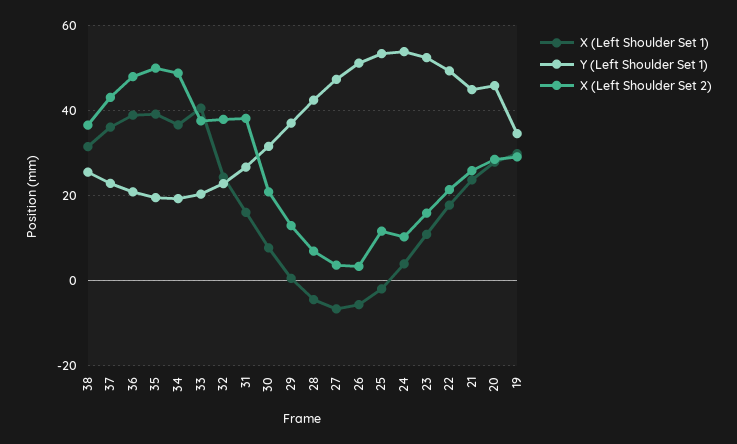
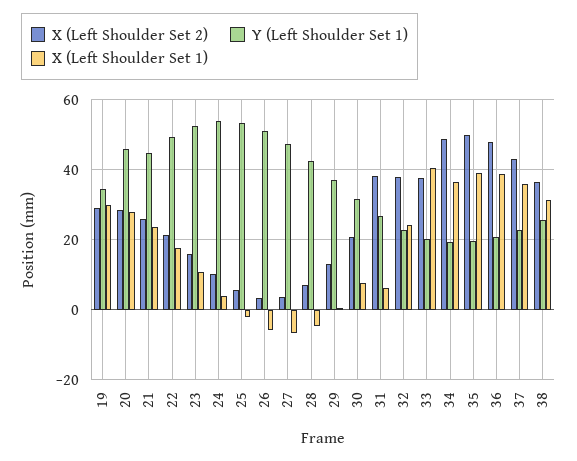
  {
    "X (Left Shoulder Set 1)": {
      "38": 32,
      "37": 36,
      "36": 38,
      "35": 40,
      "34": 36,
      "33": 40,
      "32": 24,
-     "31": 16,
+     "31": 6,
      "30": 8,
      "29": 0,
      "28": -4,
      "27": -6,
      "26": -6,
      "25": -2,
      "24": 4,
      "23": 10,
      "22": 18,
      "21": 24,
      "20": 28,
      "19": 30
    },
    "Y (Left Shoulder Set 1)": {
      "38": 26,
      "37": 22,
      "36": 20,
      "35": 20,
      "34": 20,
      "33": 20,
      "32": 22,
      "31": 26,
      "30": 32,
      "29": 36,
      "28": 42,
      "27": 48,
      "26": 52,
      "25": 54,
      "24": 54,
      "23": 52,
      "22": 50,
      "21": 44,
      "20": 46,
      "19": 34
    },
    "X (Left Shoulder Set 2)": {
      "38": 36,
      "37": 44,
      "36": 48,
      "35": 50,
      "34": 48,
      "33": 38,
      "32": 38,
      "31": 38,
      "30": 20,
      "29": 12,
      "28": 6,
      "27": 4,
      "26": 4,
-     "25": 12,
+     "25": 6,
      "24": 10,
      "23": 16,
      "22": 22,
      "21": 26,
      "20": 28,
      "19": 30
    }
  }

